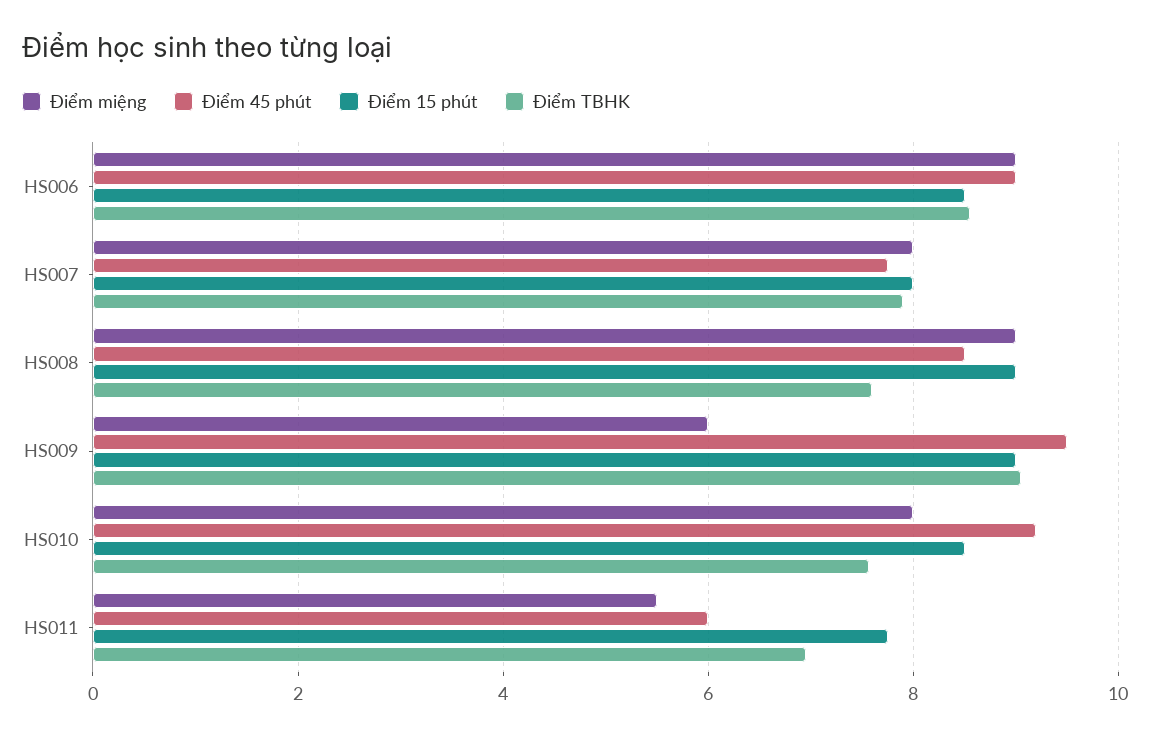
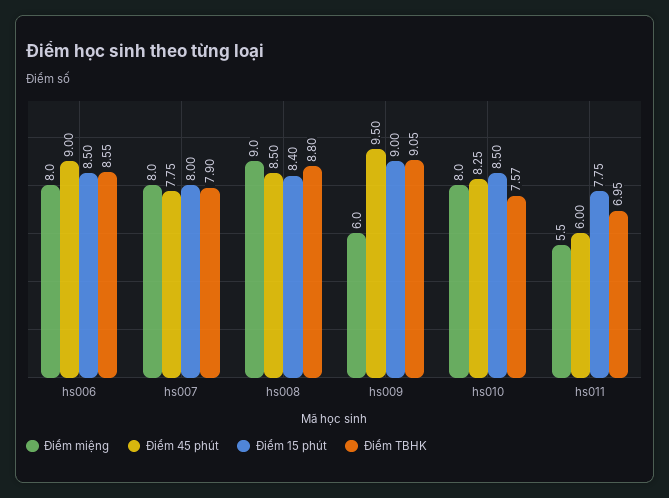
  {
    "Điểm miệng": {
-     "HS006": 9,
+     "HS006": 8,
      "HS007": 8,
      "HS008": 9,
      "HS009": 6,
      "HS010": 8,
      "HS011": 5.5
    },
    "Điểm 45 phút": {
      "HS006": 9,
      "HS007": 7.75,
      "HS008": 8.5,
      "HS009": 9.5,
-     "HS010": 9.2,
+     "HS010": 8.25,
      "HS011": 6
    },
    "Điểm 15 phút": {
      "HS006": 8.5,
      "HS007": 8,
-     "HS008": 9,
+     "HS008": 8.4,
      "HS009": 9,
      "HS010": 8.5,
      "HS011": 7.75
    },
    "Điểm TBHK": {
      "HS006": 8.55,
      "HS007": 7.9,
-     "HS008": 7.6,
+     "HS008": 8.8,
      "HS009": 9.05,
      "HS010": 7.57,
      "HS011": 6.95
    }
  }

